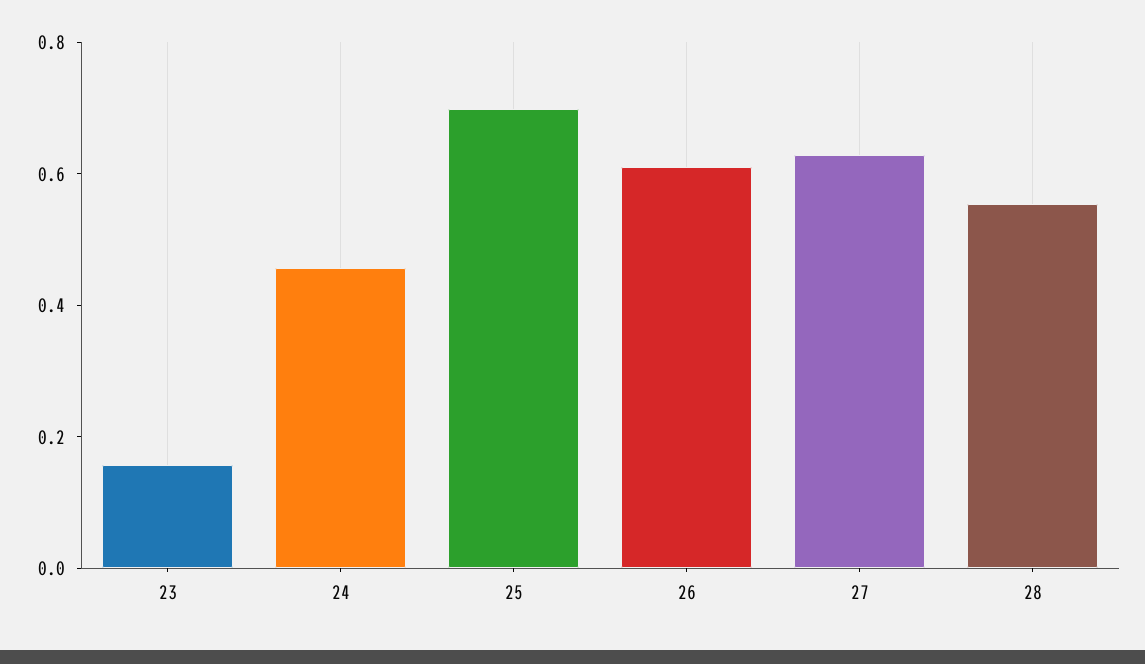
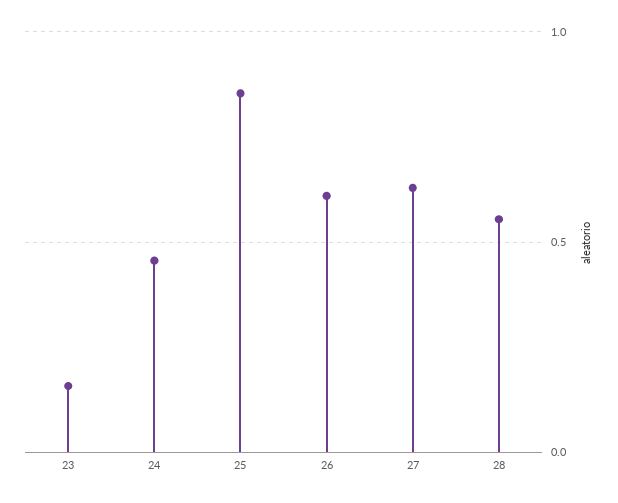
  {
    "23": 0.15,
    "24": 0.45,
-   "25": 0.7,
+   "25": 0.85,
    "26": 0.6,
    "27": 0.65,
    "28": 0.55
  }

